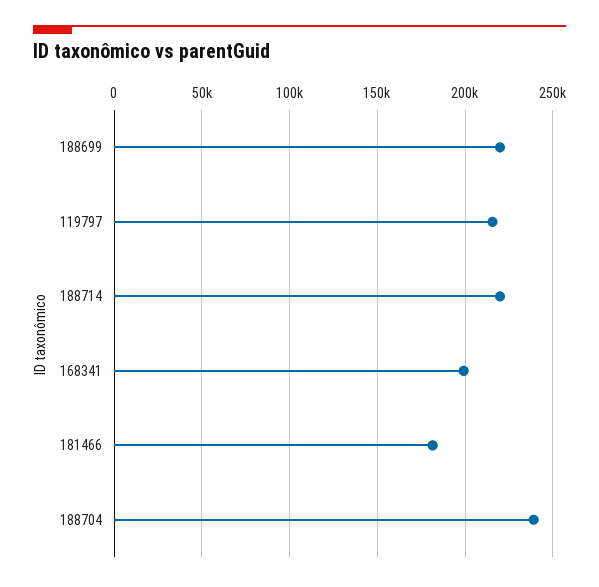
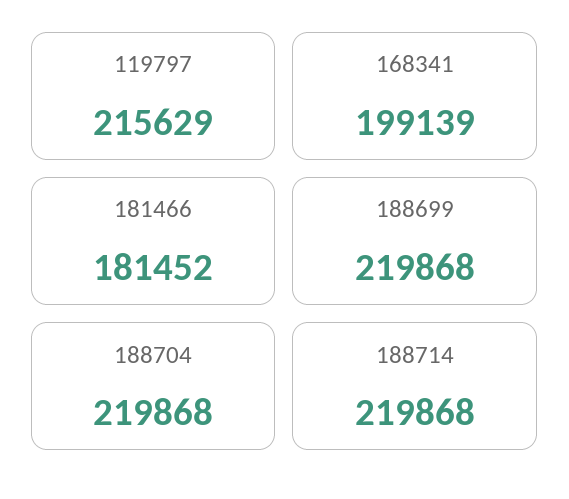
  {
    "188699": 219868,
    "119797": 215629,
    "188714": 219868,
    "168341": 199139,
    "181466": 181452,
-   "188704": 240000
+   "188704": 219868
  }

